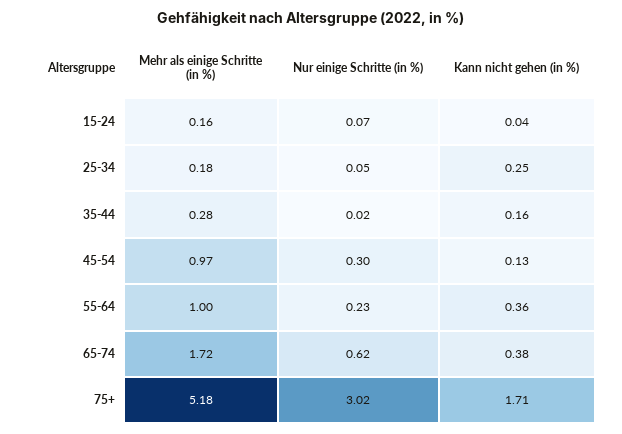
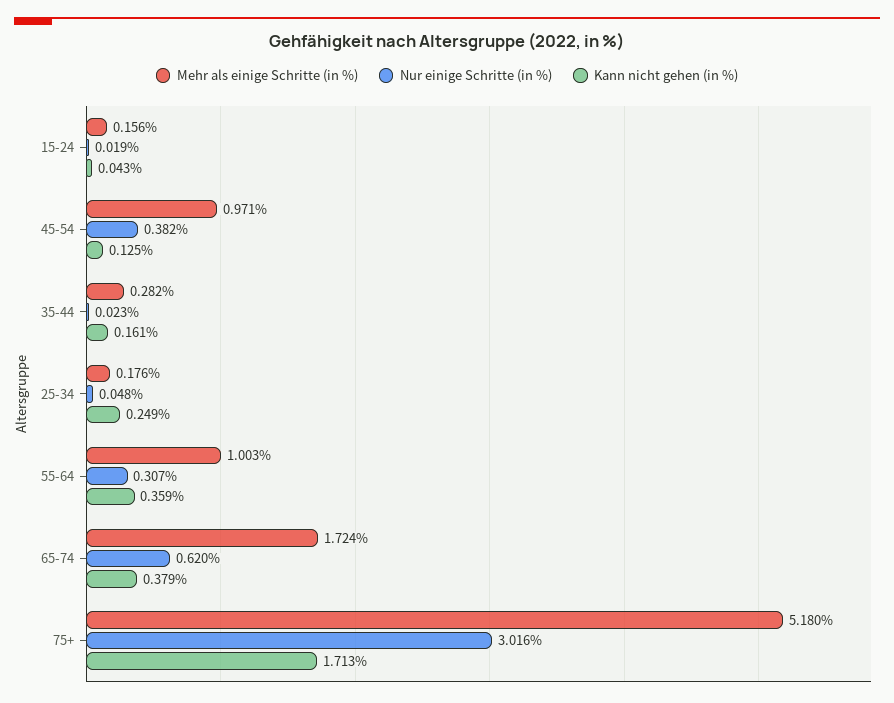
  {
    "Mehr als einige Schritte (in %)": {
      "15-24": 0.156,
      "25-34": 0.176,
      "35-44": 0.282,
      "45-54": 0.971,
      "55-64": 1.003,
      "65-74": 1.724,
      "75+": 5.18
    },
    "Nur einige Schritte (in %)": {
-     "15-24": 0.07,
+     "15-24": 0.019,
      "25-34": 0.048,
      "35-44": 0.023,
-     "45-54": 0.3,
+     "45-54": 0.382,
-     "55-64": 0.23,
+     "55-64": 0.307,
      "65-74": 0.62,
      "75+": 3.016
    },
    "Kann nicht gehen (in %)": {
      "15-24": 0.043,
      "25-34": 0.249,
      "35-44": 0.161,
      "45-54": 0.125,
      "55-64": 0.359,
      "65-74": 0.379,
      "75+": 1.713
    }
  }

